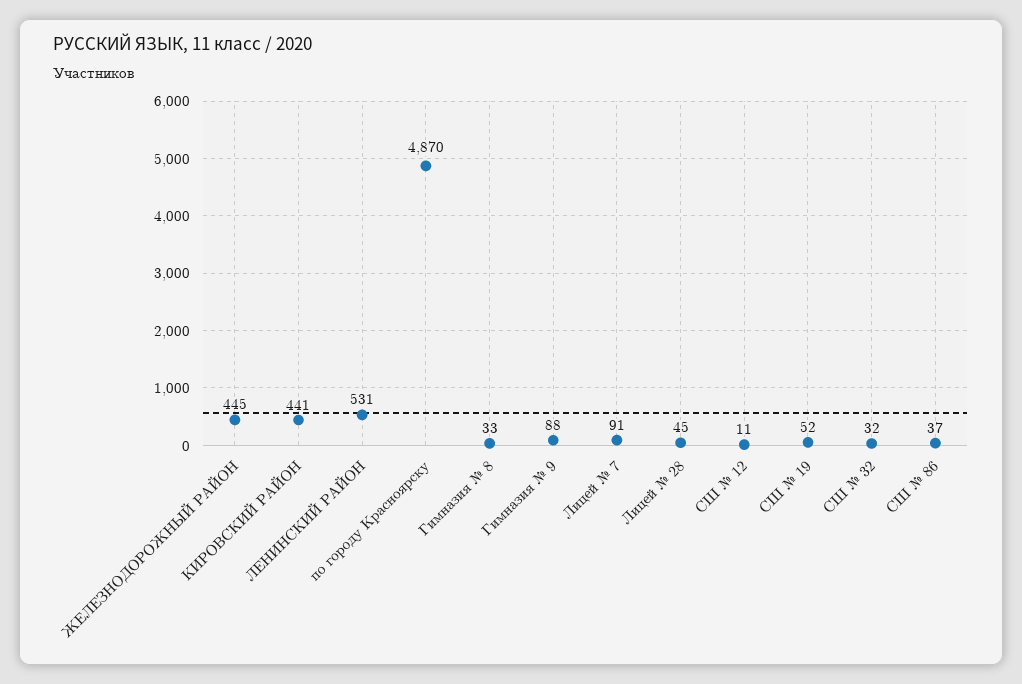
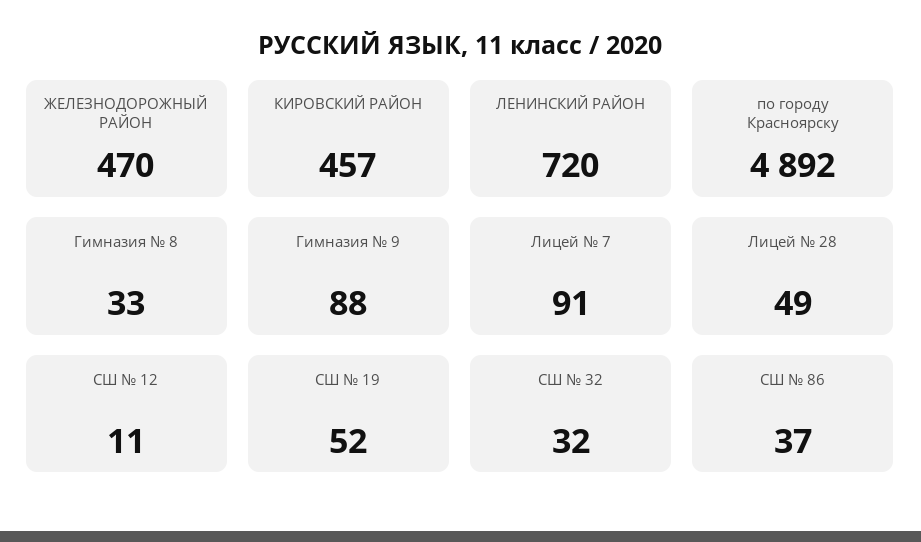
  {
-   "ЖЕЛЕЗНОДОРОЖНЫЙ РАЙОН": 445,
+   "ЖЕЛЕЗНОДОРОЖНЫЙ РАЙОН": 470,
-   "КИРОВСКИЙ РАЙОН": 441,
+   "КИРОВСКИЙ РАЙОН": 457,
-   "ЛЕНИНСКИЙ РАЙОН": 531,
+   "ЛЕНИНСКИЙ РАЙОН": 720,
-   "по городу Красноярску": 4870,
+   "по городу Красноярску": 4892,
    "Гимназия № 8": 33,
    "Гимназия № 9": 88,
    "Лицей № 7": 91,
-   "Лицей № 28": 45,
+   "Лицей № 28": 49,
    "СШ № 12": 11,
    "СШ № 19": 52,
    "СШ № 32": 32,
    "СШ № 86": 37
  }

